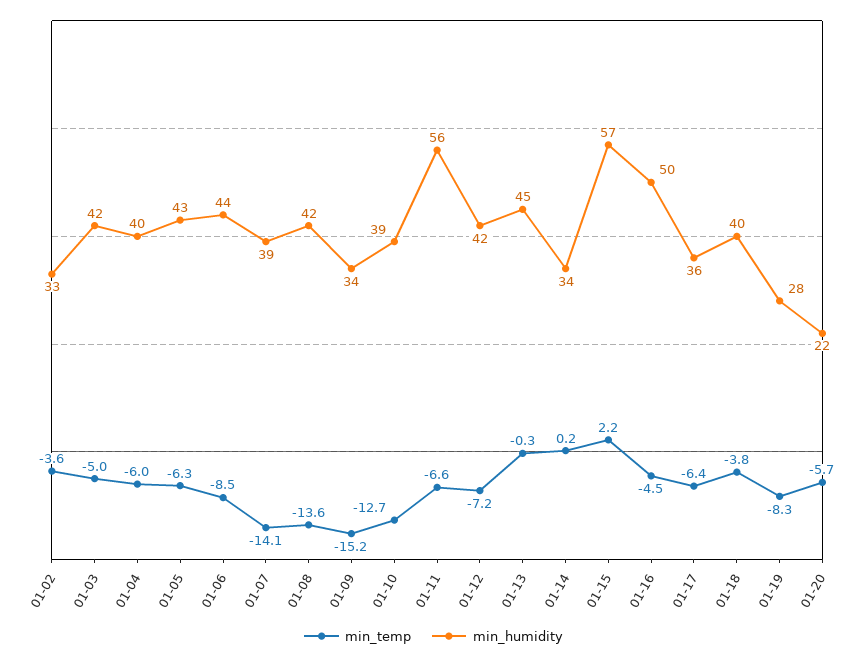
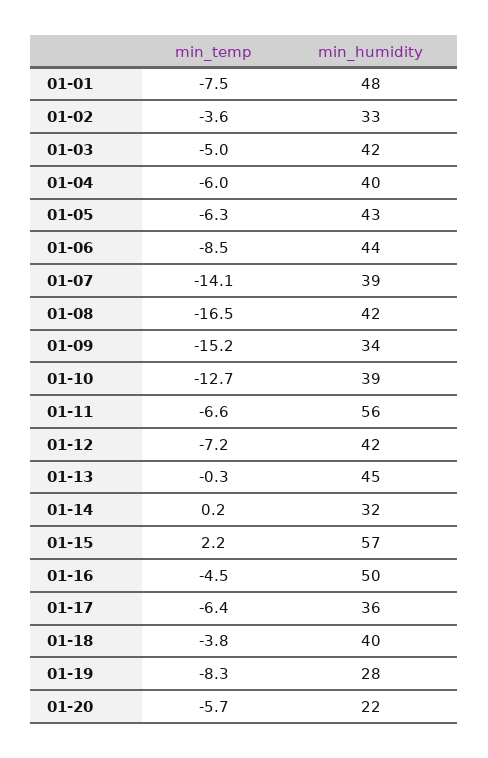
  {
    "min_temp": {
      "01-02": -3.6,
      "01-03": -5,
      "01-04": -6,
      "01-05": -6.3,
      "01-06": -8.5,
      "01-07": -14.1,
-     "01-08": -13.6,
+     "01-08": -16.5,
      "01-09": -15.2,
      "01-10": -12.7,
      "01-11": -6.6,
      "01-12": -7.2,
      "01-13": -0.3,
      "01-14": 0.2,
      "01-15": 2.2,
      "01-16": -4.5,
      "01-17": -6.4,
      "01-18": -3.8,
      "01-19": -8.3,
-     "01-20": -5.7
+     "01-20": -5.7,
+     "01-01": -7.5
    },
    "min_humidity": {
      "01-02": 33,
      "01-03": 42,
      "01-04": 40,
      "01-05": 43,
      "01-06": 44,
      "01-07": 39,
      "01-08": 42,
      "01-09": 34,
      "01-10": 39,
      "01-11": 56,
      "01-12": 42,
      "01-13": 45,
-     "01-14": 34,
+     "01-14": 32,
      "01-15": 57,
      "01-16": 50,
      "01-17": 36,
      "01-18": 40,
      "01-19": 28,
-     "01-20": 22
+     "01-20": 22,
+     "01-01": 48
    }
  }

